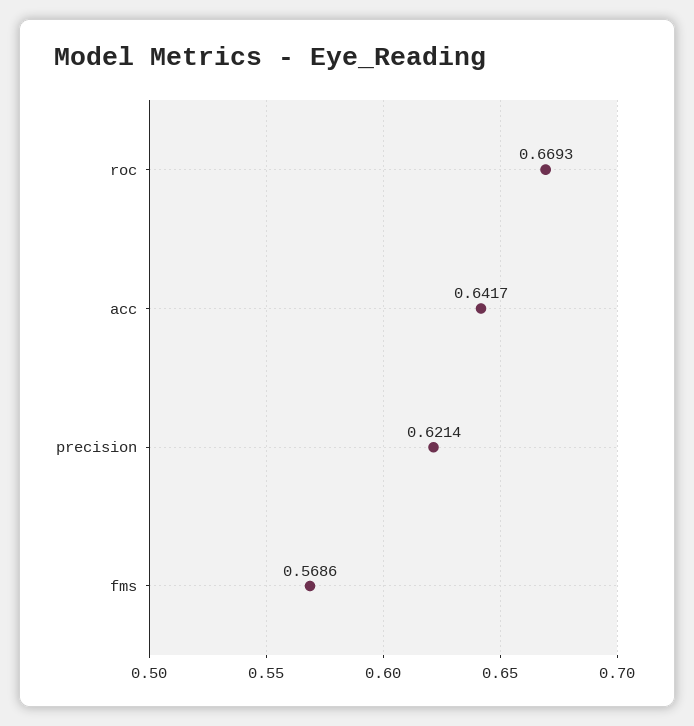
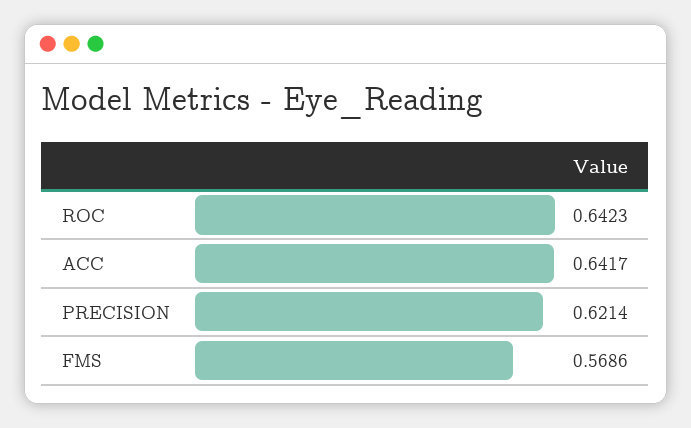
  {
-   "roc": 0.6693,
+   "roc": 0.6423,
    "acc": 0.6417,
    "precision": 0.6214,
    "fms": 0.5686
  }

